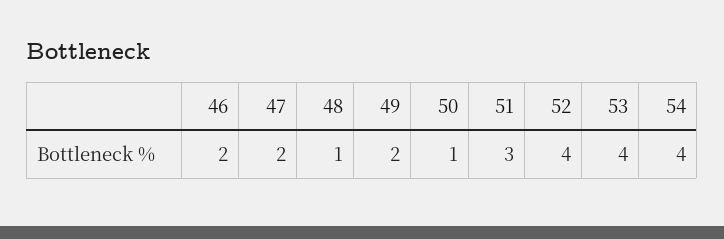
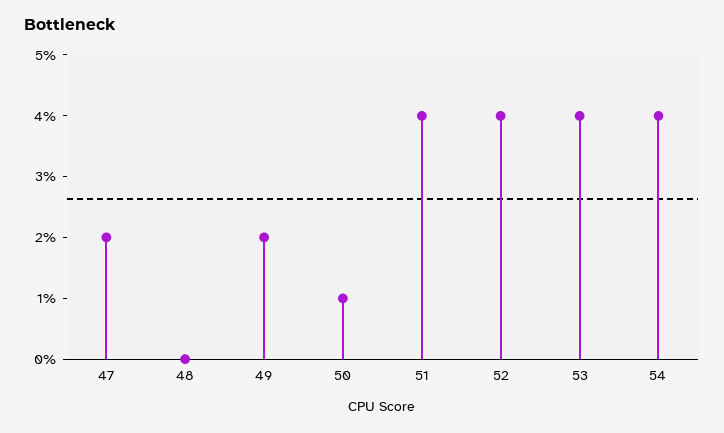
  {
-   "46": 2,
    "47": 2,
-   "48": 1,
+   "48": 0,
    "49": 2,
    "50": 1,
-   "51": 3,
+   "51": 4,
    "52": 4,
    "53": 4,
    "54": 4
  }

